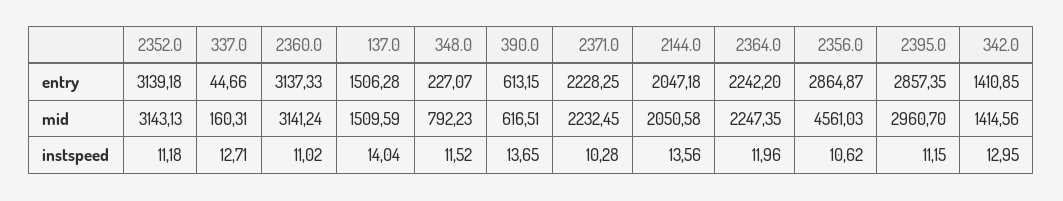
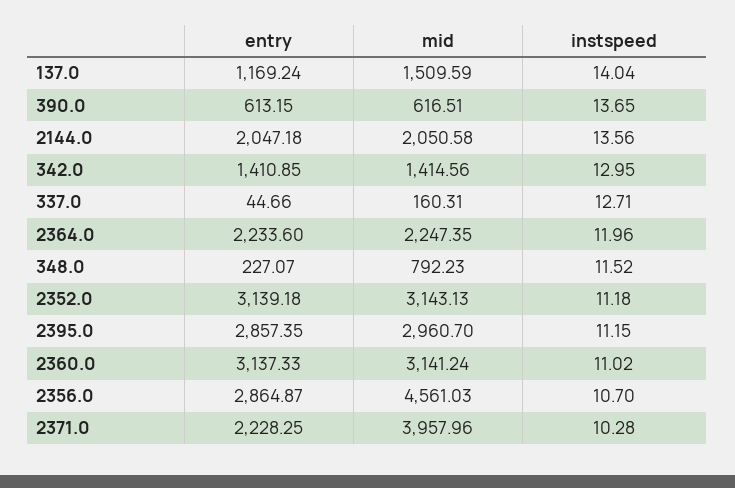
  {
    "2352.0": {
      "entry": 3139.18,
      "mid": 3143.13,
      "instspeed": 11.18
    },
    "337.0": {
      "entry": 44.66,
      "mid": 160.31,
      "instspeed": 12.71
    },
    "2360.0": {
      "entry": 3137.33,
      "mid": 3141.24,
      "instspeed": 11.02
    },
    "137.0": {
-     "entry": 1506.28,
+     "entry": 1169.24,
      "mid": 1509.59,
      "instspeed": 14.04
    },
    "348.0": {
      "entry": 227.07,
      "mid": 792.23,
      "instspeed": 11.52
    },
    "390.0": {
      "entry": 613.15,
      "mid": 616.51,
      "instspeed": 13.65
    },
    "2371.0": {
      "entry": 2228.25,
-     "mid": 2232.45,
+     "mid": 3957.96,
      "instspeed": 10.28
    },
    "2144.0": {
      "entry": 2047.18,
      "mid": 2050.58,
      "instspeed": 13.56
    },
    "2364.0": {
-     "entry": 2242.2,
+     "entry": 2233.6,
      "mid": 2247.35,
      "instspeed": 11.96
    },
    "2356.0": {
      "entry": 2864.87,
      "mid": 4561.03,
-     "instspeed": 10.62
+     "instspeed": 10.7
    },
    "2395.0": {
      "entry": 2857.35,
      "mid": 2960.7,
      "instspeed": 11.15
    },
    "342.0": {
      "entry": 1410.85,
      "mid": 1414.56,
      "instspeed": 12.95
    }
  }

